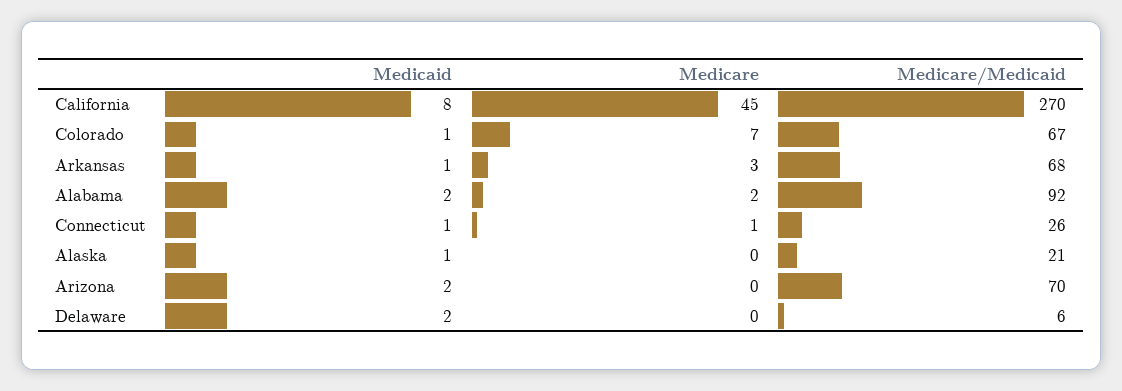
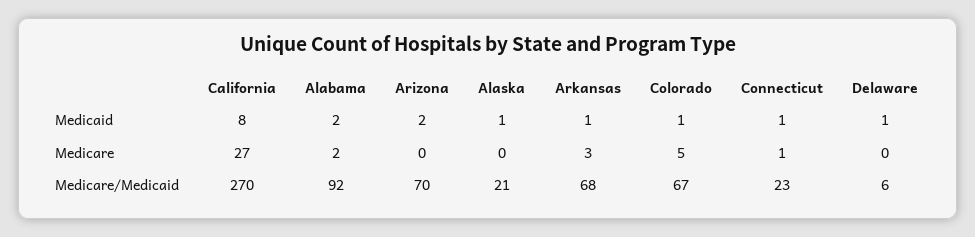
  {
    "Medicaid": {
      "California": 8,
      "Colorado": 1,
      "Arkansas": 1,
      "Alabama": 2,
      "Connecticut": 1,
      "Alaska": 1,
      "Arizona": 2,
-     "Delaware": 2
+     "Delaware": 1
    },
    "Medicare": {
-     "California": 45,
+     "California": 27,
-     "Colorado": 7,
+     "Colorado": 5,
      "Arkansas": 3,
      "Alabama": 2,
      "Connecticut": 1,
      "Alaska": 0,
      "Arizona": 0,
      "Delaware": 0
    },
    "Medicare/Medicaid": {
      "California": 270,
      "Colorado": 67,
      "Arkansas": 68,
      "Alabama": 92,
-     "Connecticut": 26,
+     "Connecticut": 23,
      "Alaska": 21,
      "Arizona": 70,
      "Delaware": 6
    }
  }

